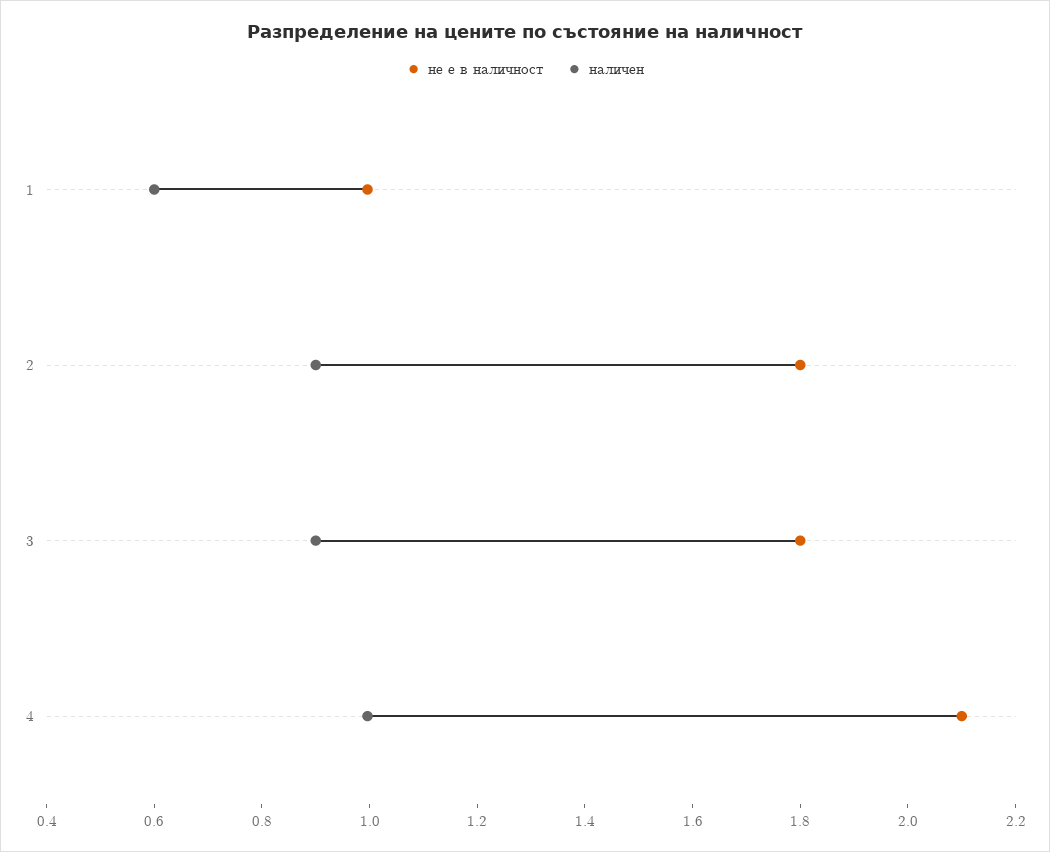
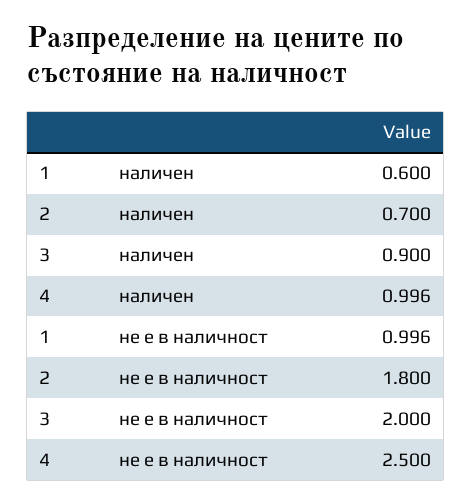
  {
    "не е в наличност": {
      "1": 0.996,
      "2": 1.8,
-     "3": 1.8,
+     "3": 2,
-     "4": 2.1
+     "4": 2.5
    },
    "наличен": {
      "1": 0.6,
-     "2": 0.9,
+     "2": 0.7,
      "3": 0.9,
      "4": 0.996
    }
  }

